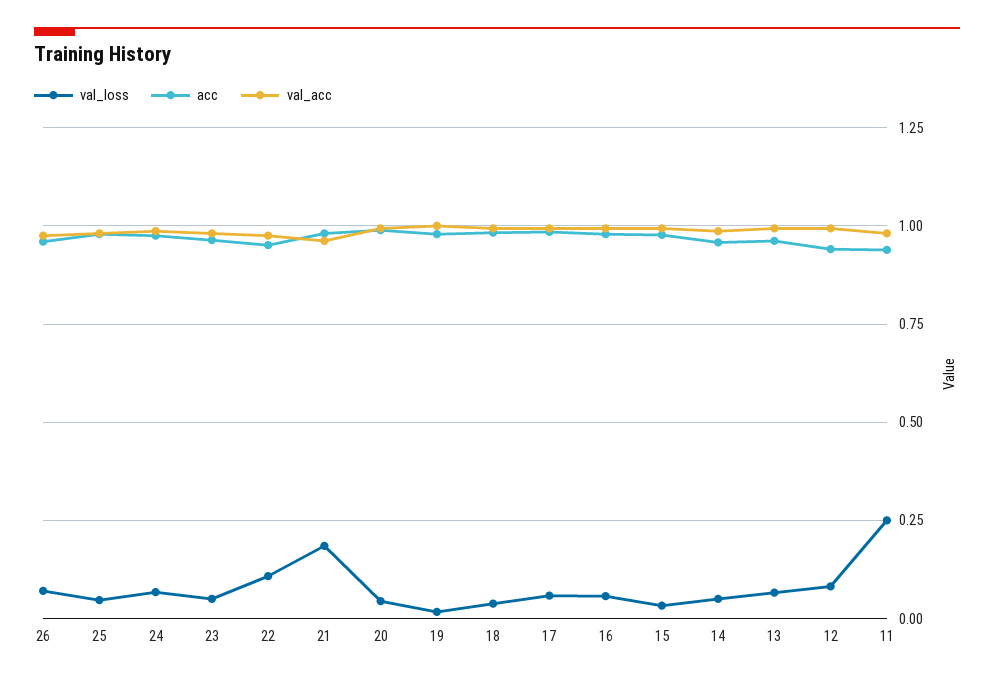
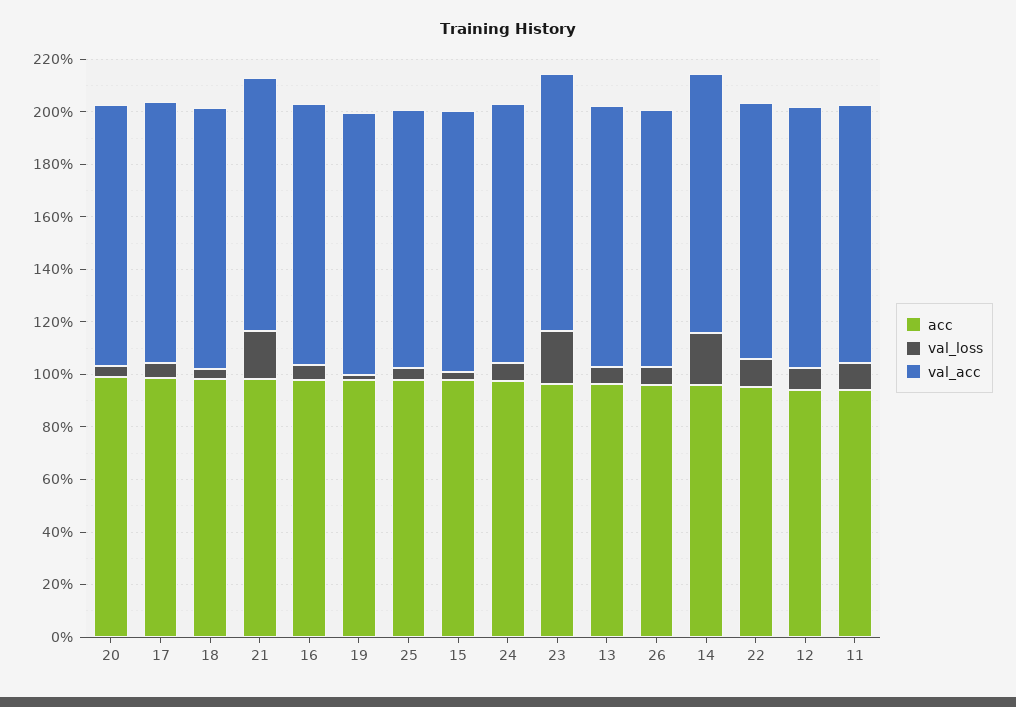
  {
    "val_loss": {
      "26": 0.075,
      "25": 0.05,
      "24": 0.075,
-     "23": 0.05,
+     "23": 0.2,
      "22": 0.1,
      "21": 0.175,
      "20": 0.05,
      "19": 0.025,
      "18": 0.05,
      "17": 0.05,
      "16": 0.05,
      "15": 0.025,
-     "14": 0.05,
+     "14": 0.2,
      "13": 0.075,
      "12": 0.075,
-     "11": 0.25
+     "11": 0.1
    },
    "acc": {
      "26": 0.95,
      "25": 0.975,
      "24": 0.975,
      "23": 0.975,
      "22": 0.95,
      "21": 0.975,
      "20": 1,
      "19": 0.975,
      "18": 0.975,
      "17": 0.975,
      "16": 0.975,
      "15": 0.975,
      "14": 0.95,
      "13": 0.95,
      "12": 0.95,
      "11": 0.95
    },
    "val_acc": {
      "26": 0.975,
      "25": 0.975,
      "24": 0.975,
      "23": 0.975,
      "22": 0.975,
      "21": 0.95,
      "20": 1,
      "19": 1,
      "18": 1,
      "17": 1,
      "16": 1,
      "15": 1,
      "14": 0.975,
      "13": 1,
      "12": 1,
      "11": 0.975
    }
  }

